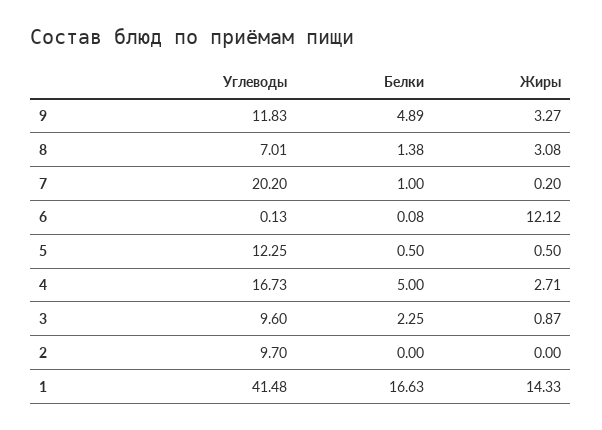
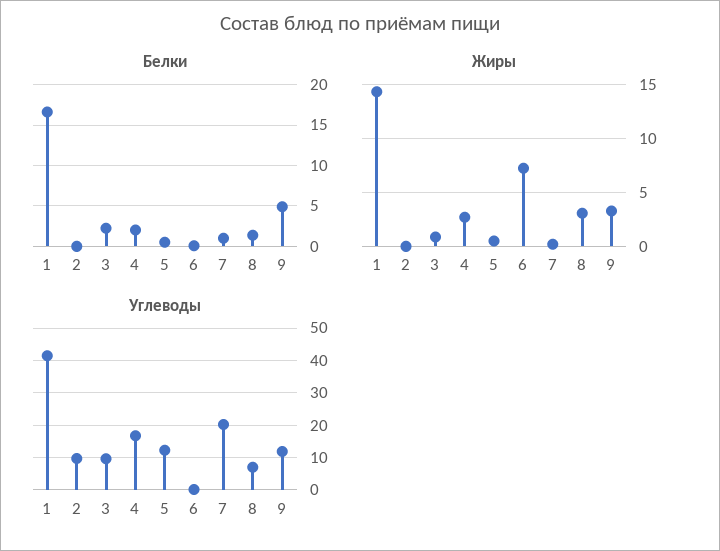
  {
    "Углеводы": {
      "9": 11.83,
      "8": 7.01,
      "7": 20.2,
      "6": 0.13,
      "5": 12.25,
      "4": 16.73,
      "3": 9.6,
      "2": 9.7,
      "1": 41.48
    },
    "Белки": {
      "9": 4.89,
      "8": 1.38,
      "7": 1,
      "6": 0.08,
      "5": 0.5,
-     "4": 5,
+     "4": 2,
      "3": 2.25,
      "2": 0,
      "1": 16.63
    },
    "Жиры": {
      "9": 3.27,
      "8": 3.08,
      "7": 0.2,
-     "6": 12.12,
+     "6": 7,
      "5": 0.5,
      "4": 2.71,
      "3": 0.87,
      "2": 0,
      "1": 14.33
    }
  }

